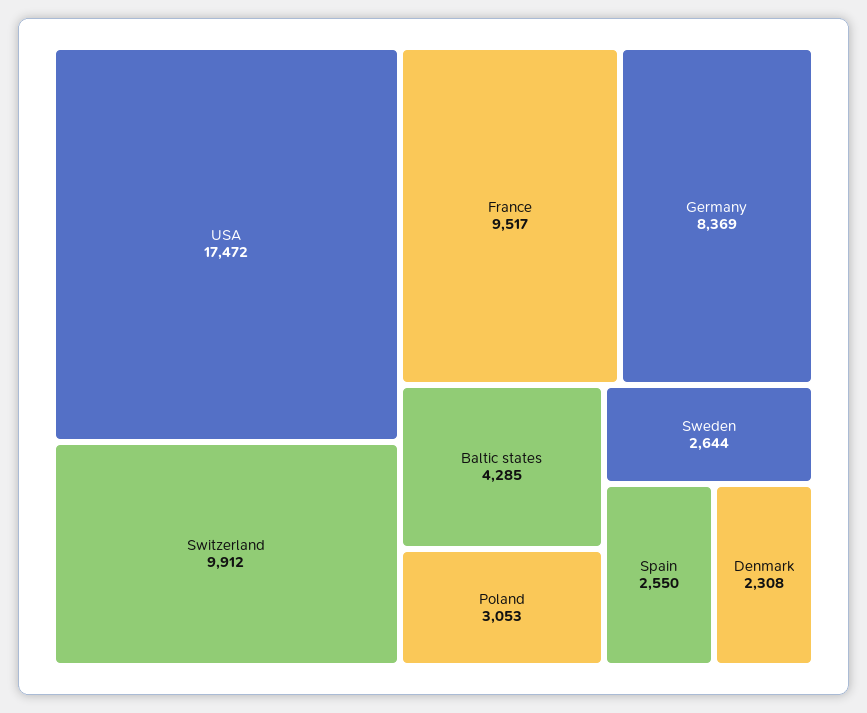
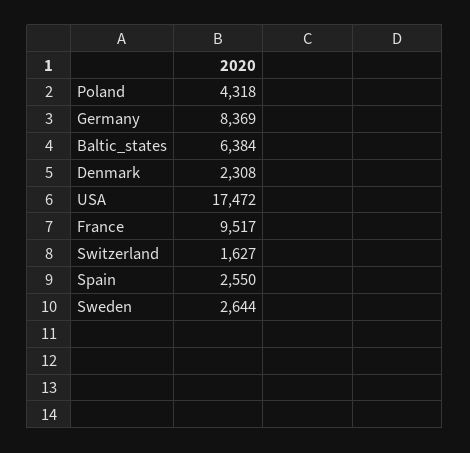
  {
    "USA": 17472,
-   "Switzerland": 9912,
+   "Switzerland": 1627,
    "France": 9517,
    "Germany": 8369,
-   "Baltic states": 4285,
+   "Baltic states": 6384,
-   "Poland": 3053,
+   "Poland": 4318,
    "Sweden": 2644,
    "Spain": 2550,
    "Denmark": 2308
  }

